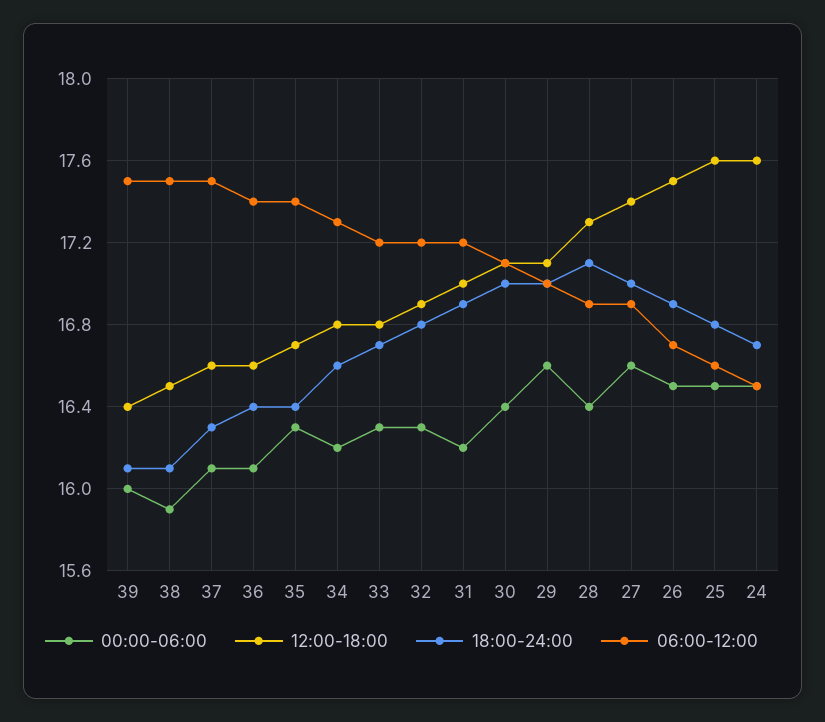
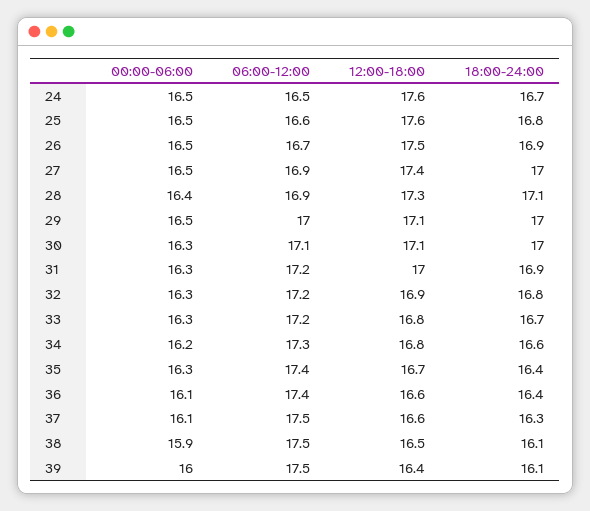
  {
    "00:00-06:00": {
      "39": 16,
      "38": 15.9,
      "37": 16.1,
      "36": 16.1,
      "35": 16.3,
      "34": 16.2,
      "33": 16.3,
      "32": 16.3,
-     "31": 16.2,
+     "31": 16.3,
-     "30": 16.4,
+     "30": 16.3,
-     "29": 16.6,
+     "29": 16.5,
      "28": 16.4,
-     "27": 16.6,
+     "27": 16.5,
      "26": 16.5,
      "25": 16.5,
      "24": 16.5
    },
    "12:00-18:00": {
      "39": 16.4,
      "38": 16.5,
      "37": 16.6,
      "36": 16.6,
      "35": 16.7,
      "34": 16.8,
      "33": 16.8,
      "32": 16.9,
      "31": 17,
      "30": 17.1,
      "29": 17.1,
      "28": 17.3,
      "27": 17.4,
      "26": 17.5,
      "25": 17.6,
      "24": 17.6
    },
    "18:00-24:00": {
      "39": 16.1,
      "38": 16.1,
      "37": 16.3,
      "36": 16.4,
      "35": 16.4,
      "34": 16.6,
      "33": 16.7,
      "32": 16.8,
      "31": 16.9,
      "30": 17,
      "29": 17,
      "28": 17.1,
      "27": 17,
      "26": 16.9,
      "25": 16.8,
      "24": 16.7
    },
    "06:00-12:00": {
      "39": 17.5,
      "38": 17.5,
      "37": 17.5,
      "36": 17.4,
      "35": 17.4,
      "34": 17.3,
      "33": 17.2,
      "32": 17.2,
      "31": 17.2,
      "30": 17.1,
      "29": 17,
      "28": 16.9,
      "27": 16.9,
      "26": 16.7,
      "25": 16.6,
      "24": 16.5
    }
  }

